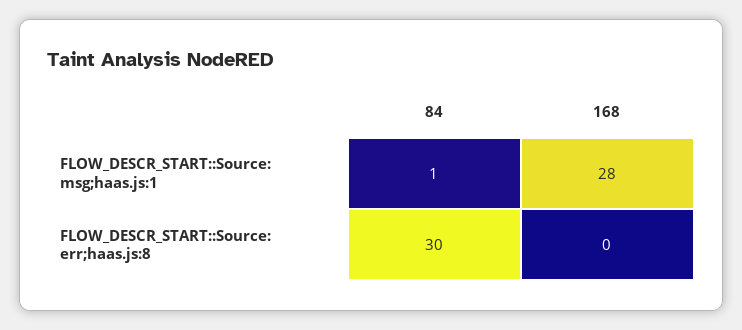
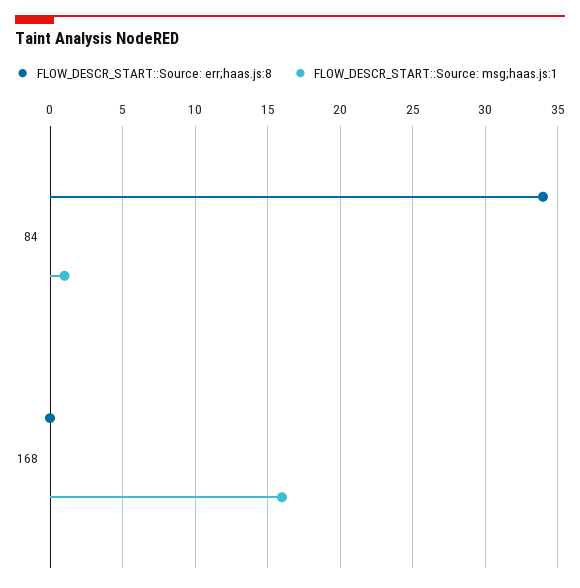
  {
    "FLOW_DESCR_START::Source: msg;haas.js:1": {
      "84": 1,
-     "168": 28
+     "168": 16
    },
    "FLOW_DESCR_START::Source: err;haas.js:8": {
-     "84": 30,
+     "84": 34,
      "168": 0
    }
  }

